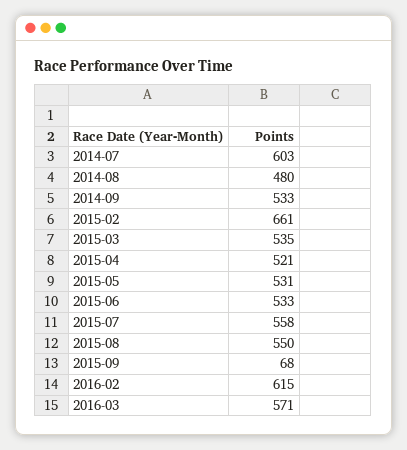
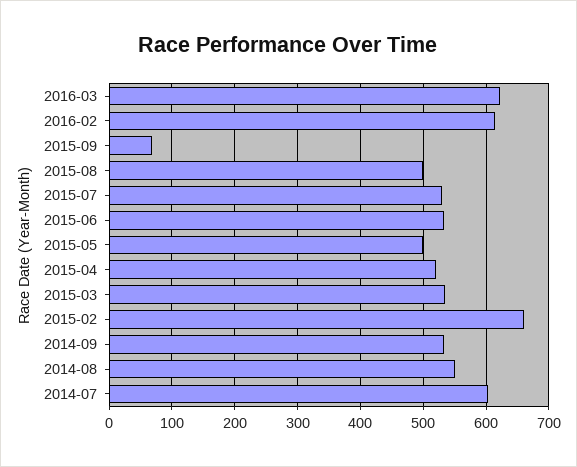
  {
    "2014-07": 603,
-   "2014-08": 480,
+   "2014-08": 550,
    "2014-09": 533,
    "2015-02": 661,
    "2015-03": 535,
    "2015-04": 521,
-   "2015-05": 531,
+   "2015-05": 500,
    "2015-06": 533,
-   "2015-07": 558,
+   "2015-07": 530,
-   "2015-08": 550,
+   "2015-08": 500,
    "2015-09": 68,
    "2016-02": 615,
-   "2016-03": 571
+   "2016-03": 620
  }

